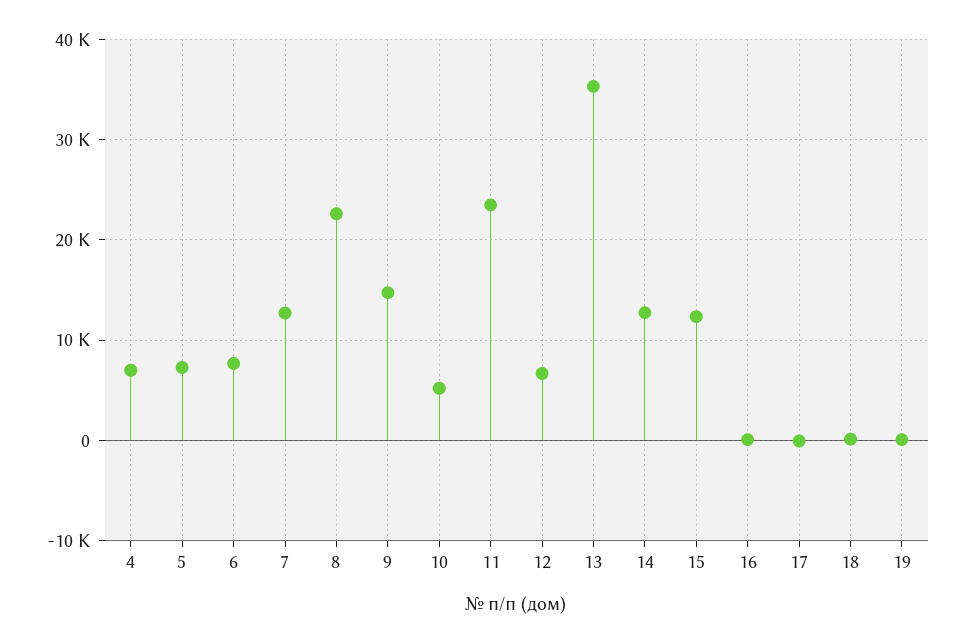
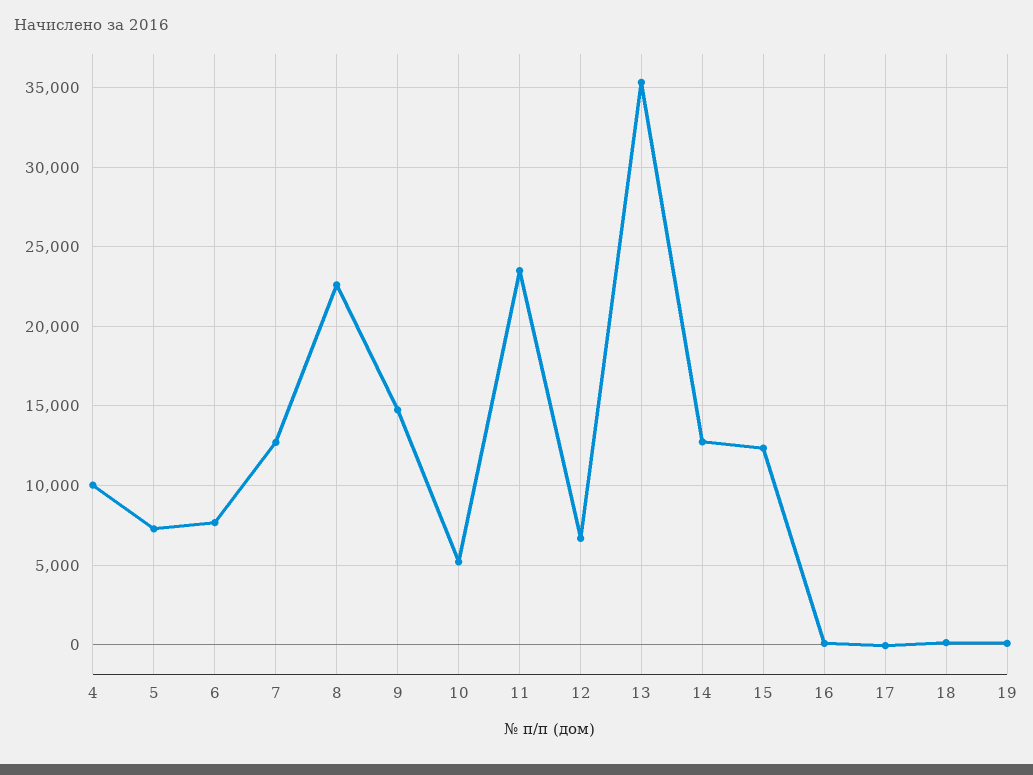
  {
-   "4": 7000,
+   "4": 10000,
    "5": 7500,
    "6": 7500,
    "7": 12500,
    "8": 22500,
    "9": 14500,
    "10": 5000,
    "11": 23500,
    "12": 6500,
    "13": 35500,
    "14": 12500,
    "15": 12500,
    "16": 0,
    "17": 0,
    "18": 0,
    "19": 0
  }

